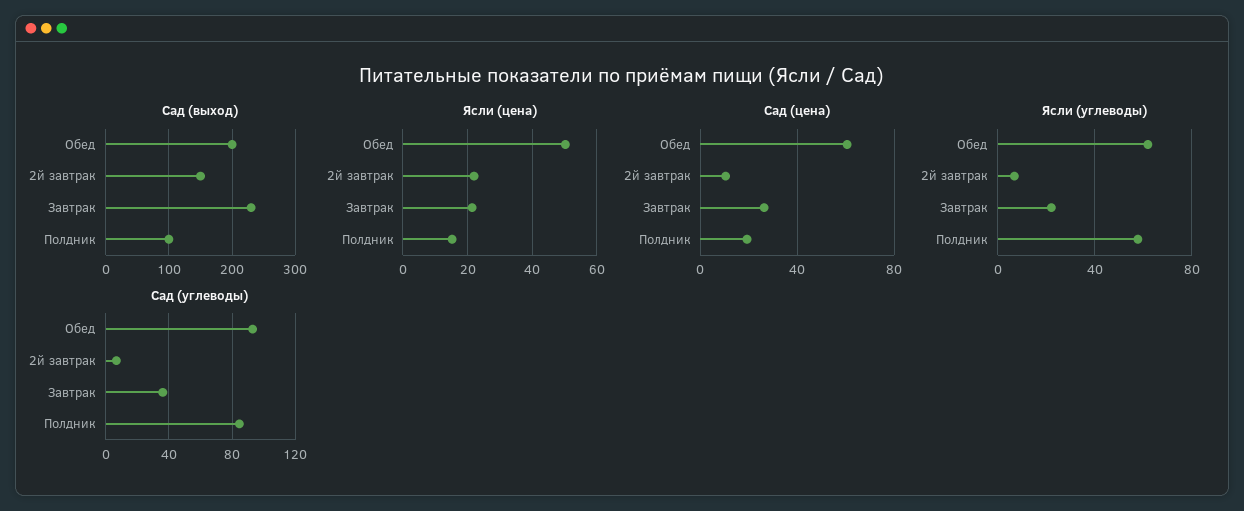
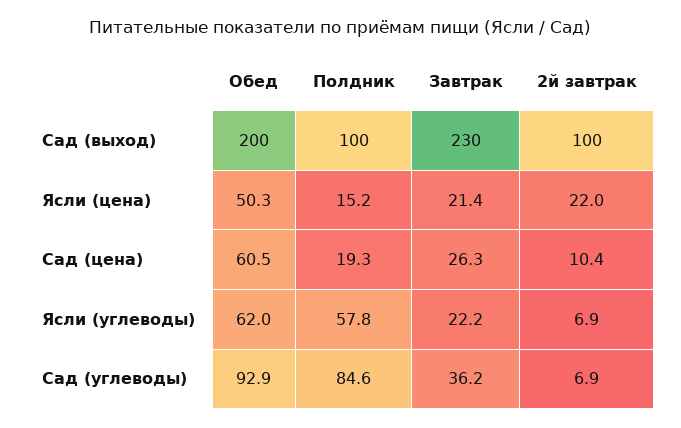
  {
    "Сад (выход)": {
      "Обед": 200,
-     "2й завтрак": 150,
+     "2й завтрак": 100,
      "Завтрак": 230,
      "Полдник": 100
    },
    "Ясли (цена)": {
      "Обед": 50.3,
      "2й завтрак": 22,
      "Завтрак": 21.4,
      "Полдник": 15.2
    },
    "Сад (цена)": {
      "Обед": 60.5,
      "2й завтрак": 10.4,
      "Завтрак": 26.3,
      "Полдник": 19.3
    },
    "Ясли (углеводы)": {
      "Обед": 62,
      "2й завтрак": 6.9,
      "Завтрак": 22.2,
      "Полдник": 57.8
    },
    "Сад (углеводы)": {
      "Обед": 92.9,
      "2й завтрак": 6.9,
      "Завтрак": 36.2,
      "Полдник": 84.6
    }
  }

